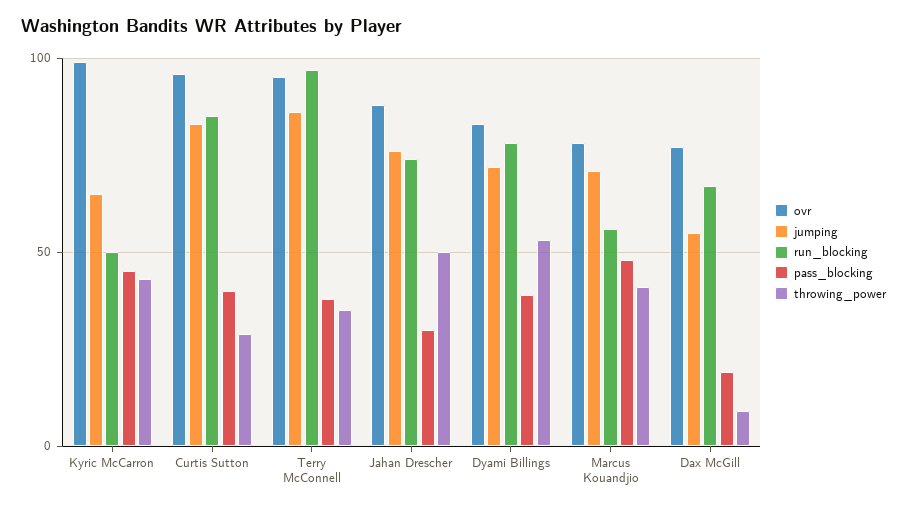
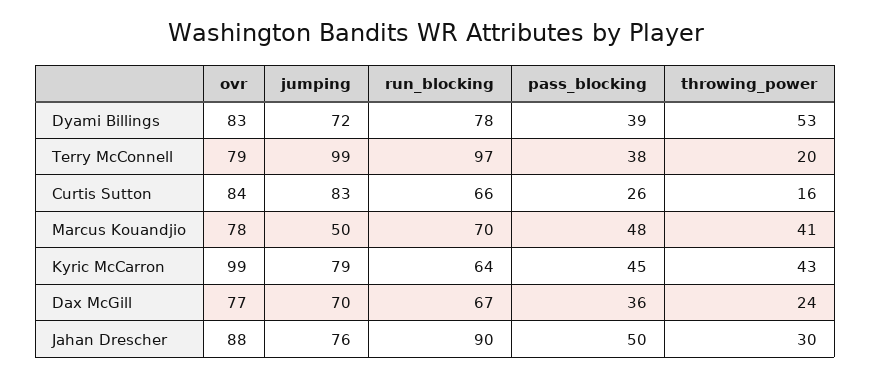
  {
    "ovr": {
      "Kyric McCarron": 99,
-     "Curtis Sutton": 95,
+     "Curtis Sutton": 84,
-     "Terry McConnell": 95,
+     "Terry McConnell": 79,
      "Jahan Drescher": 88,
      "Dyami Billings": 83,
      "Marcus Kouandjio": 78,
      "Dax McGill": 77
    },
    "jumping": {
-     "Kyric McCarron": 65,
+     "Kyric McCarron": 79,
      "Curtis Sutton": 83,
-     "Terry McConnell": 85,
+     "Terry McConnell": 99,
      "Jahan Drescher": 76,
      "Dyami Billings": 72,
-     "Marcus Kouandjio": 70,
+     "Marcus Kouandjio": 50,
-     "Dax McGill": 55
+     "Dax McGill": 70
    },
    "run_blocking": {
-     "Kyric McCarron": 50,
+     "Kyric McCarron": 64,
-     "Curtis Sutton": 85,
+     "Curtis Sutton": 66,
      "Terry McConnell": 97,
-     "Jahan Drescher": 75,
+     "Jahan Drescher": 90,
      "Dyami Billings": 78,
-     "Marcus Kouandjio": 55,
+     "Marcus Kouandjio": 70,
      "Dax McGill": 67
    },
    "pass_blocking": {
      "Kyric McCarron": 45,
-     "Curtis Sutton": 40,
+     "Curtis Sutton": 26,
      "Terry McConnell": 38,
-     "Jahan Drescher": 30,
+     "Jahan Drescher": 50,
      "Dyami Billings": 39,
      "Marcus Kouandjio": 48,
-     "Dax McGill": 20
+     "Dax McGill": 36
    },
    "throwing_power": {
      "Kyric McCarron": 43,
-     "Curtis Sutton": 30,
+     "Curtis Sutton": 16,
-     "Terry McConnell": 35,
+     "Terry McConnell": 20,
-     "Jahan Drescher": 50,
+     "Jahan Drescher": 30,
      "Dyami Billings": 53,
      "Marcus Kouandjio": 41,
-     "Dax McGill": 10
+     "Dax McGill": 24
    }
  }

